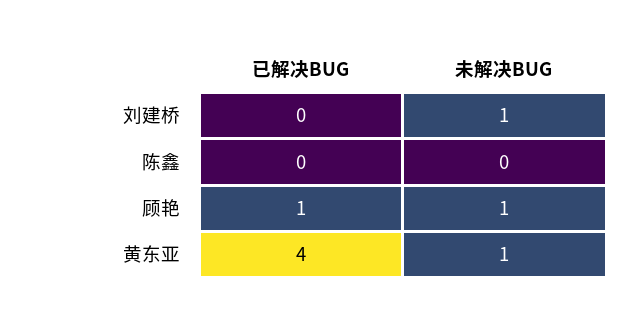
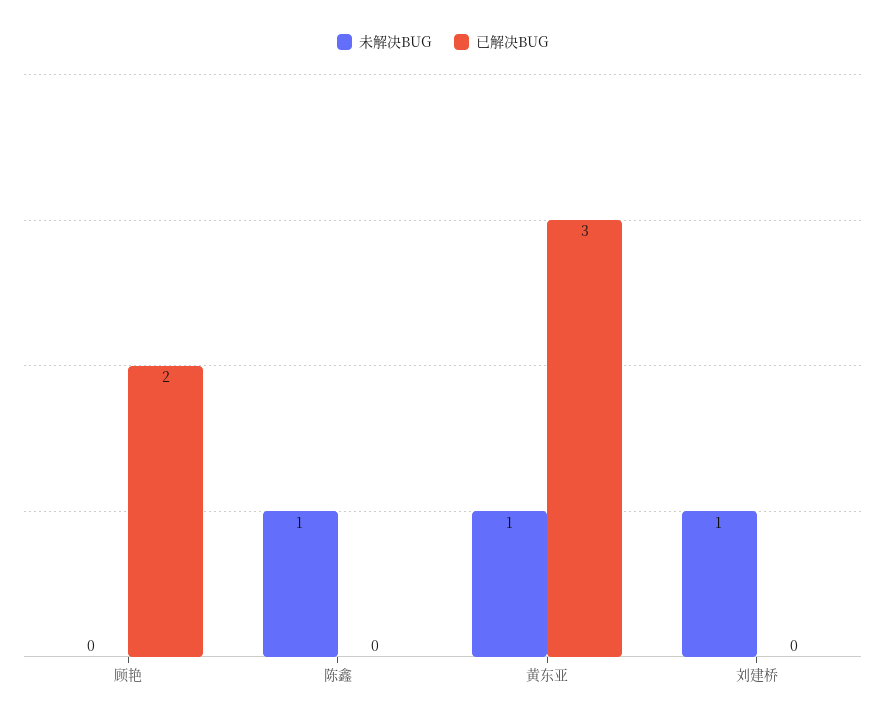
  {
    "已解决BUG": {
      "刘建桥": 0,
      "陈鑫": 0,
-     "顾艳": 1,
+     "顾艳": 2,
-     "黄东亚": 4
+     "黄东亚": 3
    },
    "未解决BUG": {
      "刘建桥": 1,
-     "陈鑫": 0,
+     "陈鑫": 1,
-     "顾艳": 1,
+     "顾艳": 0,
      "黄东亚": 1
    }
  }

